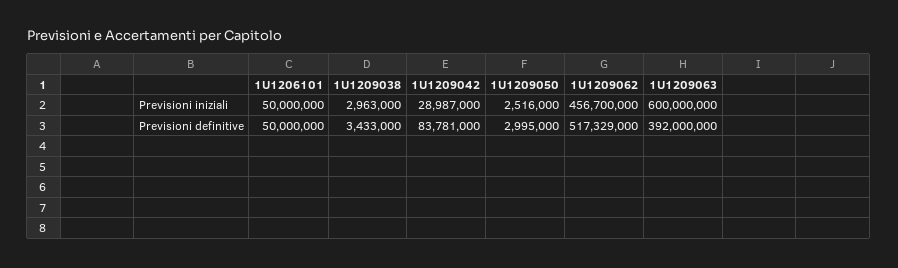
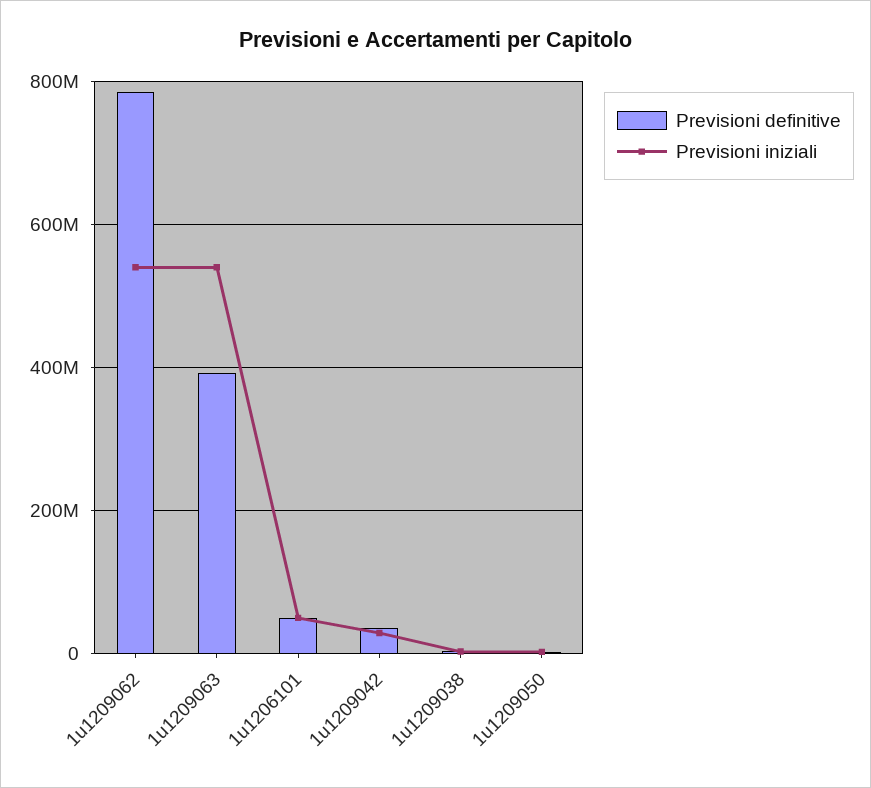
  {
    "Previsioni iniziali": {
      "1U1206101": 50000000,
      "1U1209038": 2963000,
      "1U1209042": 28987000,
      "1U1209050": 2516000,
-     "1U1209062": 456700000,
+     "1U1209062": 540000000,
-     "1U1209063": 600000000
+     "1U1209063": 540000000
    },
    "Previsioni definitive": {
      "1U1206101": 50000000,
      "1U1209038": 3433000,
-     "1U1209042": 83781000,
+     "1U1209042": 40000000,
      "1U1209050": 2995000,
-     "1U1209062": 517329000,
+     "1U1209062": 780000000,
      "1U1209063": 392000000
    }
  }

